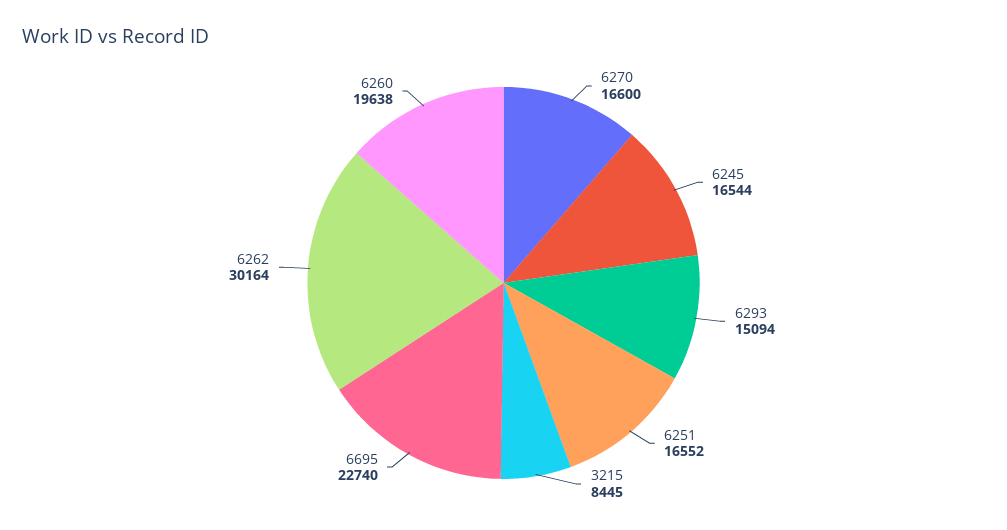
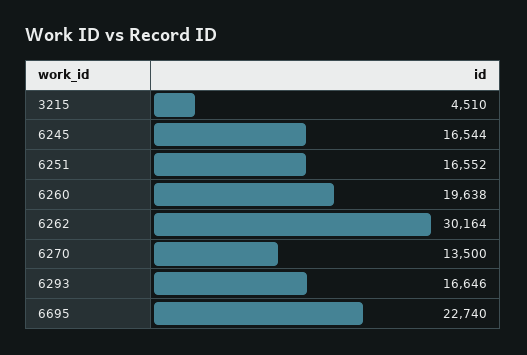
  {
-   "6270": 16600,
+   "6270": 13500,
    "6245": 16544,
-   "6293": 15094,
+   "6293": 16646,
    "6251": 16552,
-   "3215": 8445,
+   "3215": 4510,
    "6695": 22740,
    "6262": 30164,
    "6260": 19638
  }

